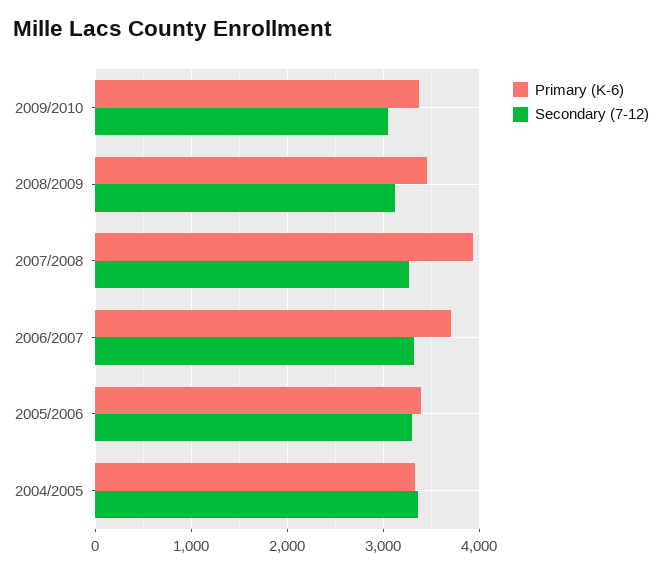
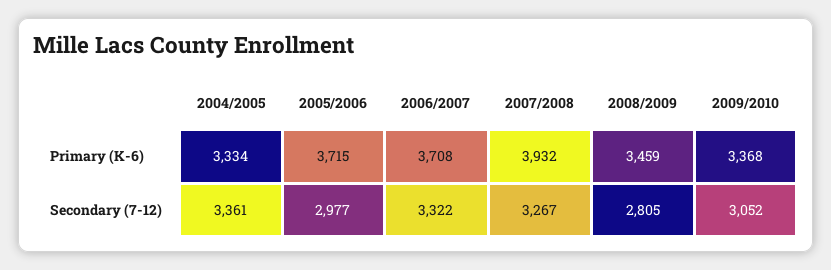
  {
    "Primary (K-6)": {
      "2009/2010": 3368,
      "2008/2009": 3459,
      "2007/2008": 3932,
      "2006/2007": 3708,
-     "2005/2006": 3400,
+     "2005/2006": 3715,
      "2004/2005": 3334
    },
    "Secondary (7-12)": {
      "2009/2010": 3052,
-     "2008/2009": 3100,
+     "2008/2009": 2805,
      "2007/2008": 3267,
      "2006/2007": 3322,
-     "2005/2006": 3300,
+     "2005/2006": 2977,
      "2004/2005": 3361
    }
  }

